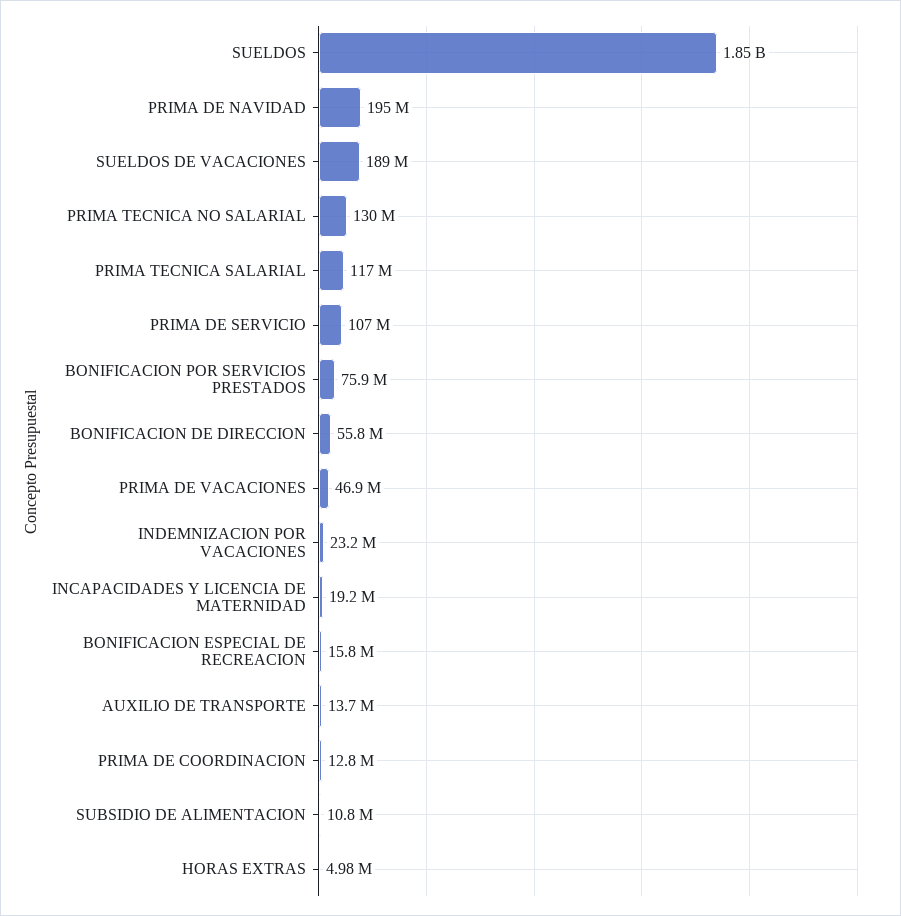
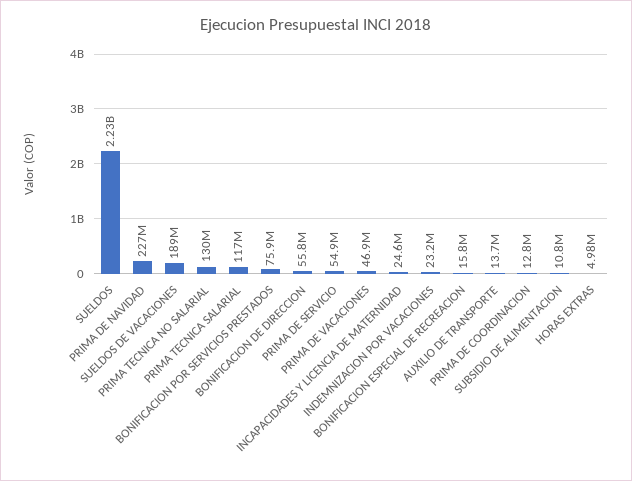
  {
-   "SUELDOS": 1850000000,
+   "SUELDOS": 2230000000,
-   "PRIMA DE NAVIDAD": 195000000,
+   "PRIMA DE NAVIDAD": 227000000,
    "SUELDOS DE VACACIONES": 189000000,
    "PRIMA TECNICA NO SALARIAL": 130000000,
    "PRIMA TECNICA SALARIAL": 117000000,
-   "PRIMA DE SERVICIO": 107000000,
+   "PRIMA DE SERVICIO": 54900000,
    "BONIFICACION POR SERVICIOS PRESTADOS": 75900000,
    "BONIFICACION DE DIRECCION": 55800000,
    "PRIMA DE VACACIONES": 46900000,
    "INDEMNIZACION POR VACACIONES": 23200000,
-   "INCAPACIDADES Y LICENCIA DE MATERNIDAD": 19200000,
+   "INCAPACIDADES Y LICENCIA DE MATERNIDAD": 24600000,
    "BONIFICACION ESPECIAL DE RECREACION": 15800000,
    "AUXILIO DE TRANSPORTE": 13700000,
    "PRIMA DE COORDINACION": 12800000,
    "SUBSIDIO DE ALIMENTACION": 10800000,
    "HORAS EXTRAS": 4980000
  }

